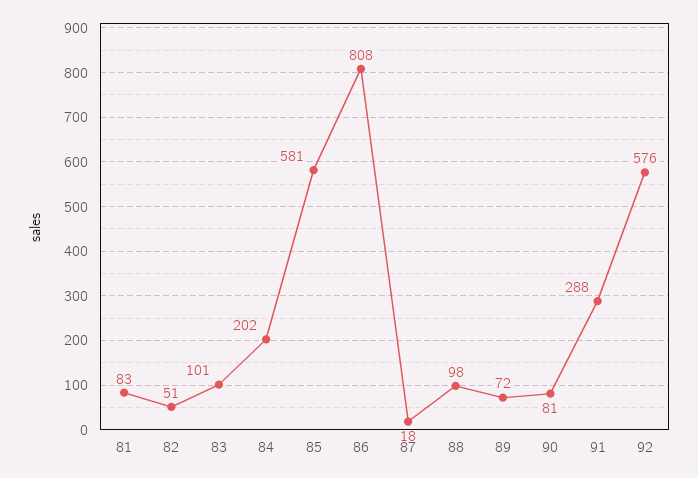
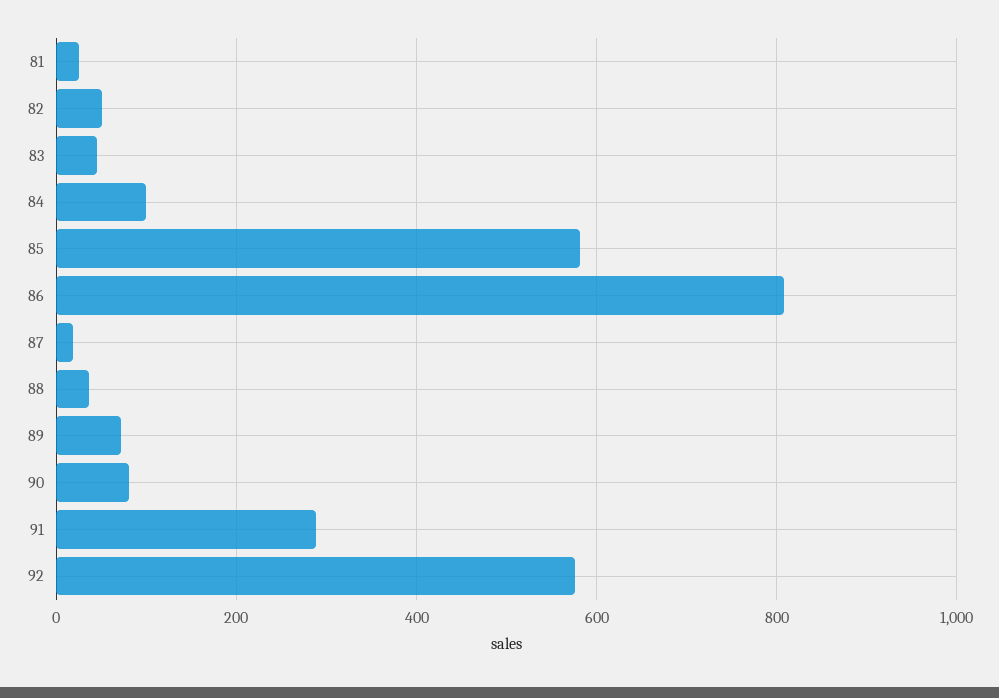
  {
-   "81": 83,
+   "81": 20,
    "82": 51,
-   "83": 101,
+   "83": 40,
-   "84": 202,
+   "84": 100,
    "85": 581,
    "86": 808,
    "87": 18,
-   "88": 98,
+   "88": 40,
    "89": 72,
    "90": 81,
    "91": 288,
    "92": 576
  }

